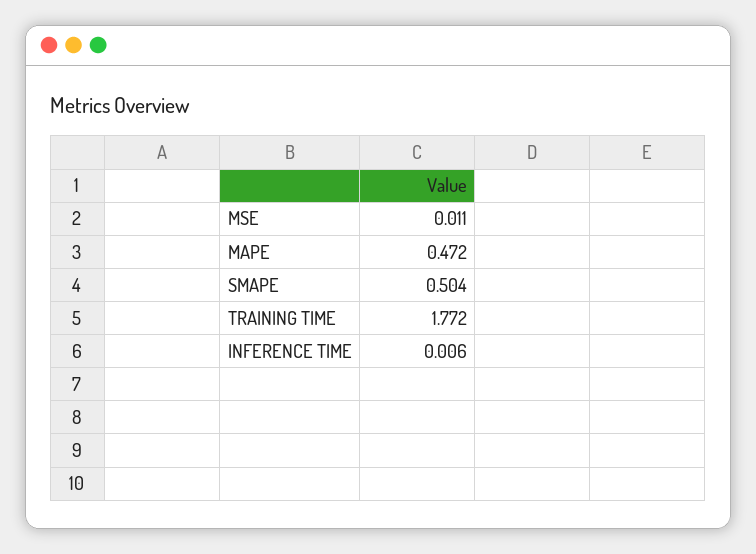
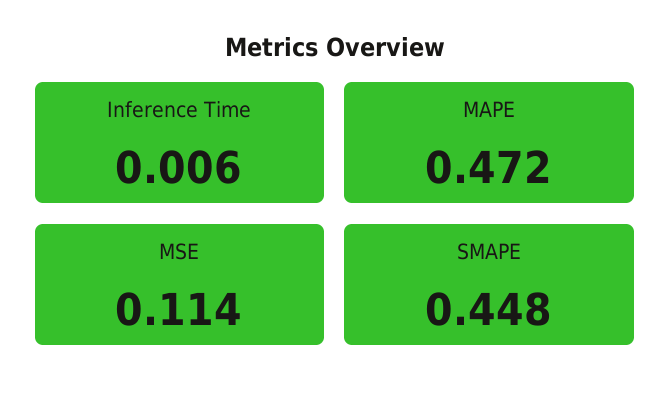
  {
-   "MSE": 0.011,
+   "MSE": 0.114,
    "MAPE": 0.472,
-   "SMAPE": 0.504,
+   "SMAPE": 0.448,
-   "TRAINING TIME": 1.772,
    "INFERENCE TIME": 0.006
  }

